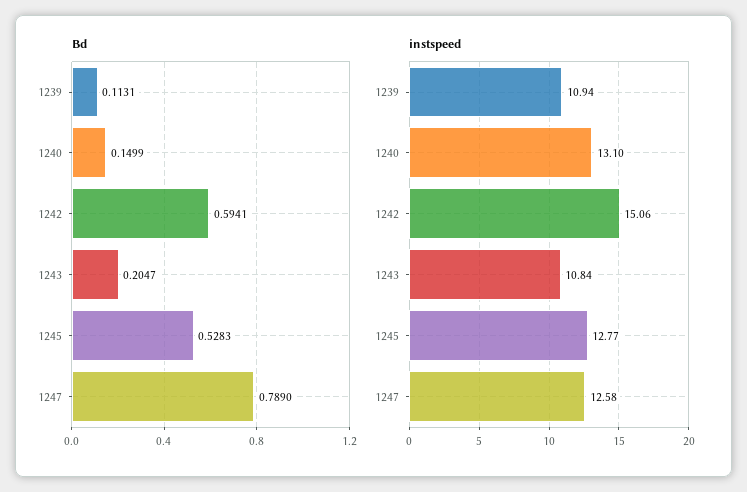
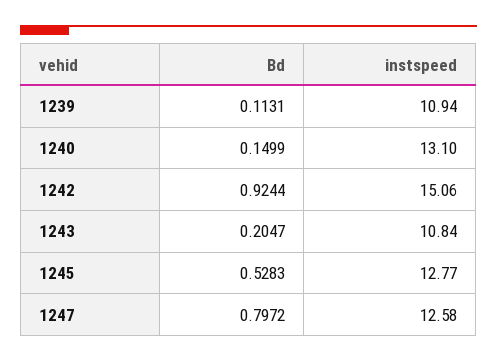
  {
    "Bd": {
      "1239": 0.1131,
      "1240": 0.1499,
-     "1242": 0.5941,
+     "1242": 0.9244,
      "1243": 0.2047,
      "1245": 0.5283,
-     "1247": 0.789
+     "1247": 0.7972
    },
    "instspeed": {
      "1239": 10.94,
      "1240": 13.1,
      "1242": 15.06,
      "1243": 10.84,
      "1245": 12.77,
      "1247": 12.58
    }
  }

